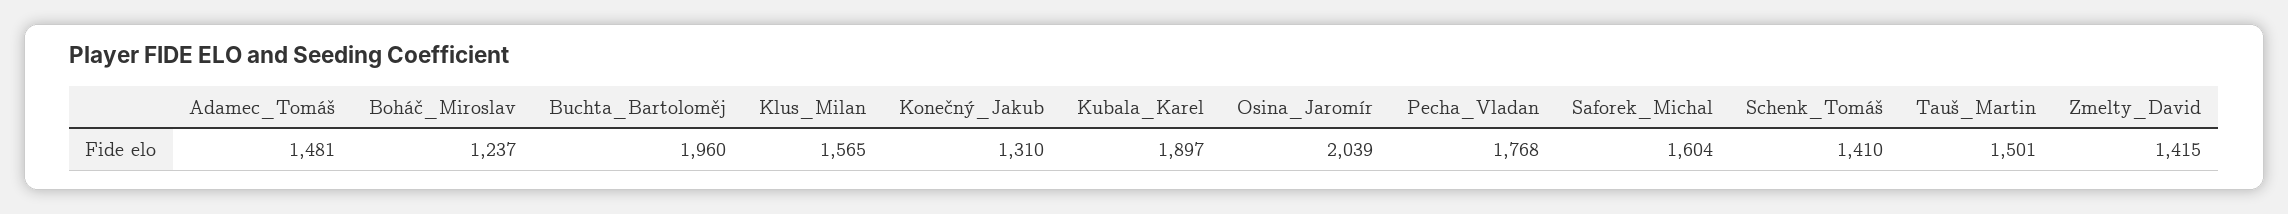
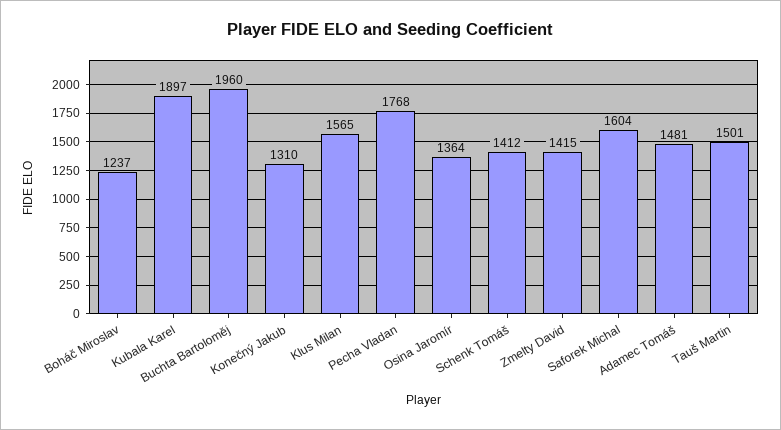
  {
    "Adamec_Tomáš": 1481,
    "Boháč_Miroslav": 1237,
    "Buchta_Bartoloměj": 1960,
    "Klus_Milan": 1565,
    "Konečný_Jakub": 1310,
    "Kubala_Karel": 1897,
-   "Osina_Jaromír": 2039,
+   "Osina_Jaromír": 1364,
    "Pecha_Vladan": 1768,
    "Saforek_Michal": 1604,
-   "Schenk_Tomáš": 1410,
+   "Schenk_Tomáš": 1412,
    "Tauš_Martin": 1501,
    "Zmelty_David": 1415
  }

